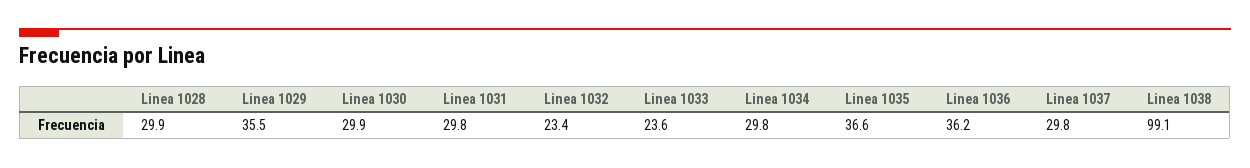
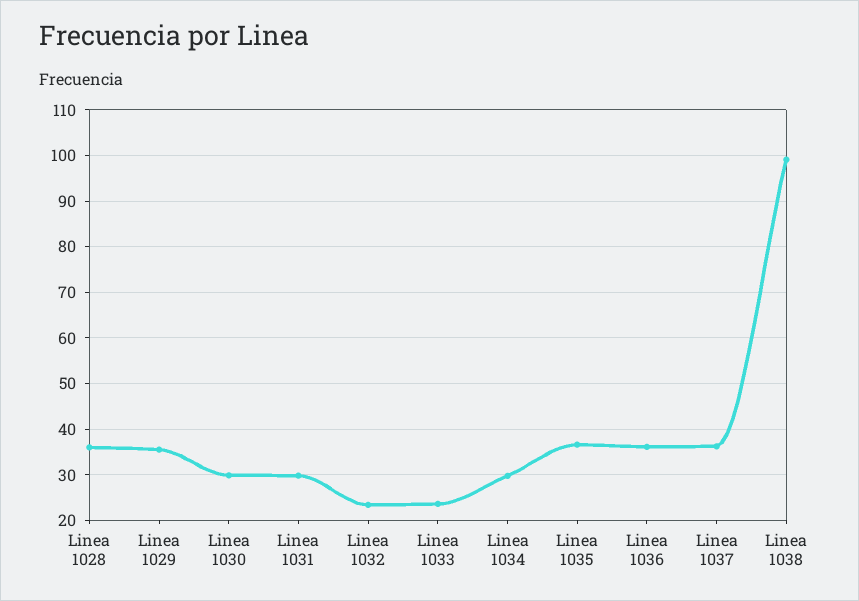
  {
-   "Linea 1028": 29.9,
+   "Linea 1028": 36,
    "Linea 1029": 35.5,
    "Linea 1030": 29.9,
    "Linea 1031": 29.8,
    "Linea 1032": 23.4,
    "Linea 1033": 23.6,
    "Linea 1034": 29.8,
    "Linea 1035": 36.6,
    "Linea 1036": 36.2,
-   "Linea 1037": 29.8,
+   "Linea 1037": 36,
    "Linea 1038": 99.1
  }

